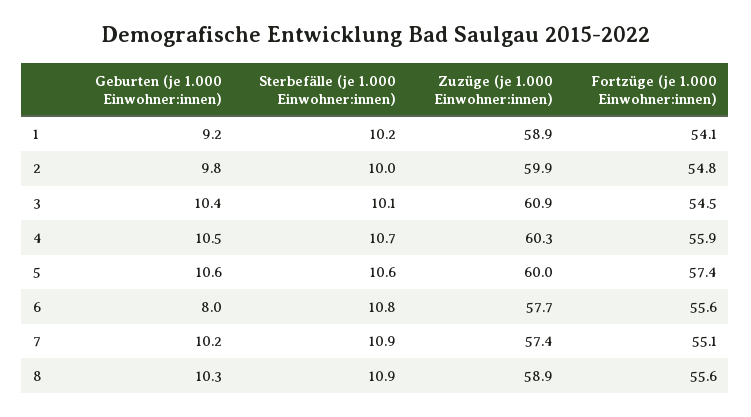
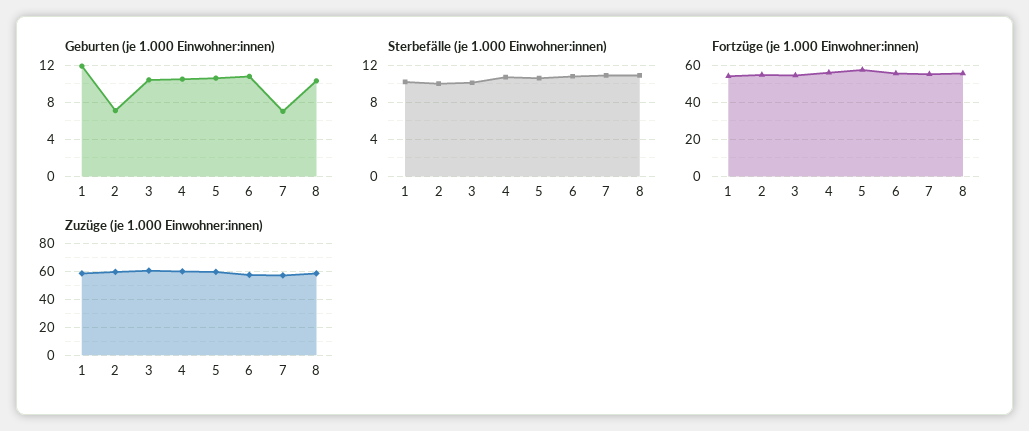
  {
    "Geburten (je 1.000 Einwohner:innen)": {
-     "1": 9.2,
+     "1": 12,
-     "2": 9.8,
+     "2": 7,
      "3": 10.4,
      "4": 10.5,
      "5": 10.6,
-     "6": 8,
+     "6": 11,
-     "7": 10.2,
+     "7": 7,
      "8": 10.3
    },
    "Sterbefälle (je 1.000 Einwohner:innen)": {
      "1": 10.2,
      "2": 10,
      "3": 10.1,
      "4": 10.7,
      "5": 10.6,
      "6": 10.8,
      "7": 10.9,
      "8": 10.9
    },
    "Zuzüge (je 1.000 Einwohner:innen)": {
      "1": 58.9,
      "2": 59.9,
      "3": 60.9,
      "4": 60.3,
      "5": 60,
      "6": 57.7,
      "7": 57.4,
      "8": 58.9
    },
    "Fortzüge (je 1.000 Einwohner:innen)": {
      "1": 54.1,
      "2": 54.8,
      "3": 54.5,
      "4": 55.9,
      "5": 57.4,
      "6": 55.6,
      "7": 55.1,
      "8": 55.6
    }
  }

